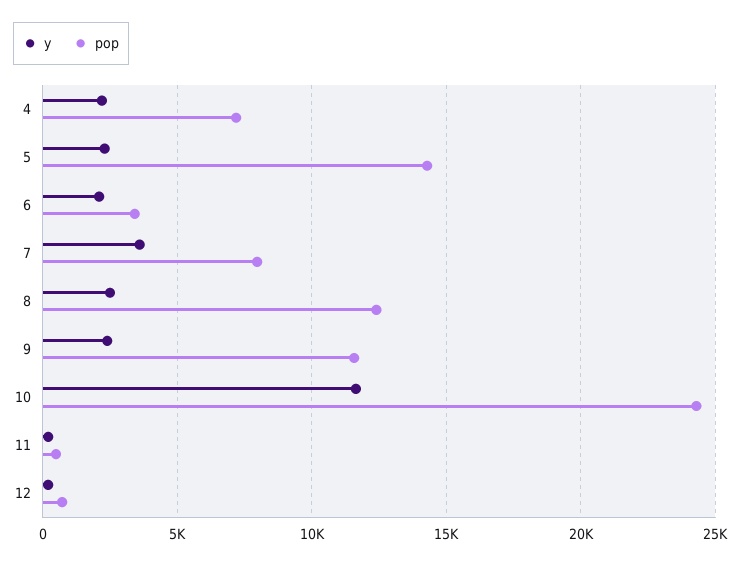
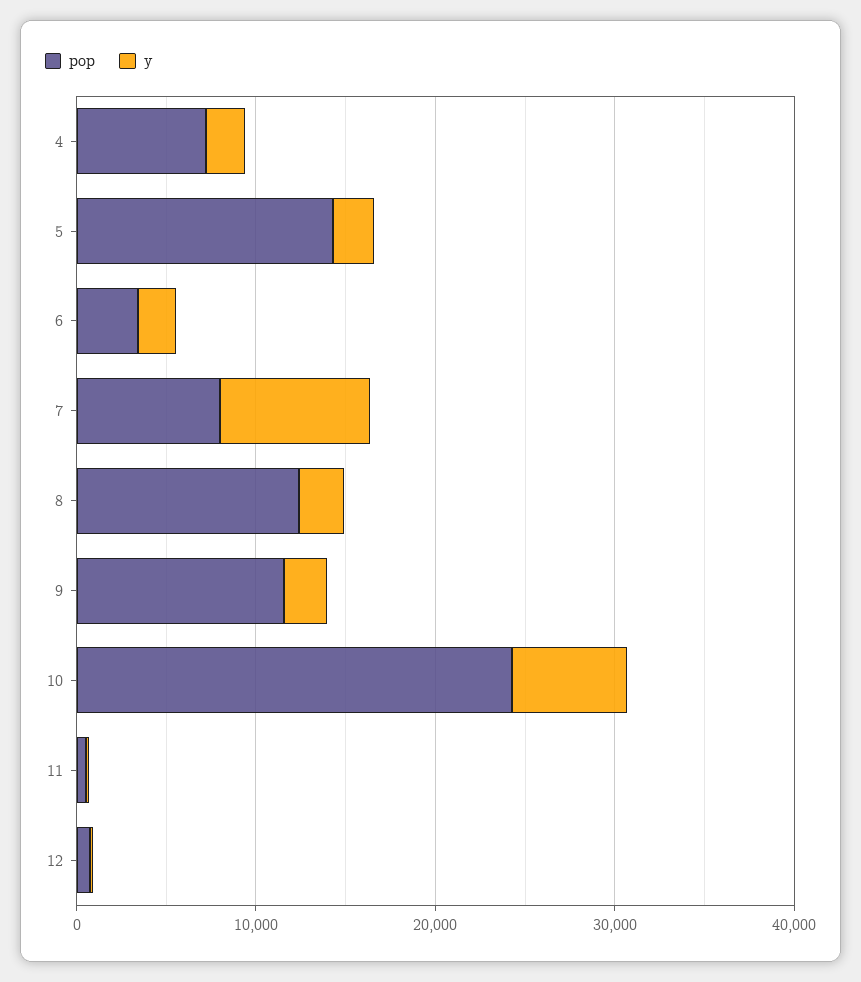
  {
    "y": {
      "4": 2000,
      "5": 2500,
      "6": 2000,
-     "7": 3500,
+     "7": 8000,
      "8": 2500,
      "9": 2500,
-     "10": 11500,
+     "10": 6000,
      "11": 0,
      "12": 0
    },
    "pop": {
      "4": 7000,
      "5": 14500,
      "6": 3500,
      "7": 8000,
      "8": 12500,
      "9": 11500,
      "10": 24500,
      "11": 500,
      "12": 500
    }
  }

